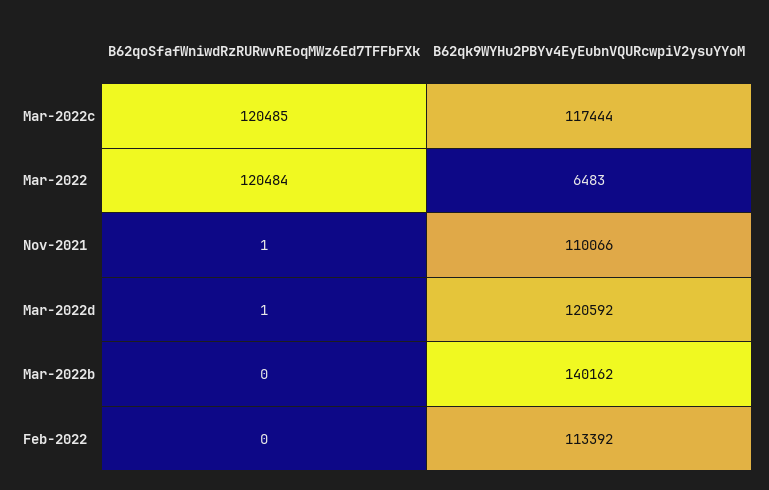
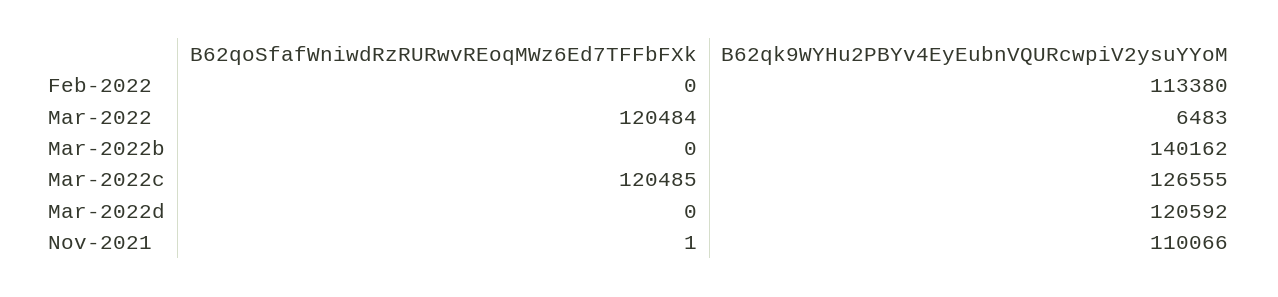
  {
    "B62qoSfafWniwdRzRURwvREoqMWz6Ed7TFFbFXk": {
      "Mar-2022c": 120485,
      "Mar-2022": 120484,
      "Nov-2021": 1,
-     "Mar-2022d": 1,
+     "Mar-2022d": 0,
      "Mar-2022b": 0,
      "Feb-2022": 0
    },
    "B62qk9WYHu2PBYv4EyEubnVQURcwpiV2ysuYYoM": {
-     "Mar-2022c": 117444,
+     "Mar-2022c": 126555,
      "Mar-2022": 6483,
      "Nov-2021": 110066,
      "Mar-2022d": 120592,
      "Mar-2022b": 140162,
-     "Feb-2022": 113392
+     "Feb-2022": 113380
    }
  }

